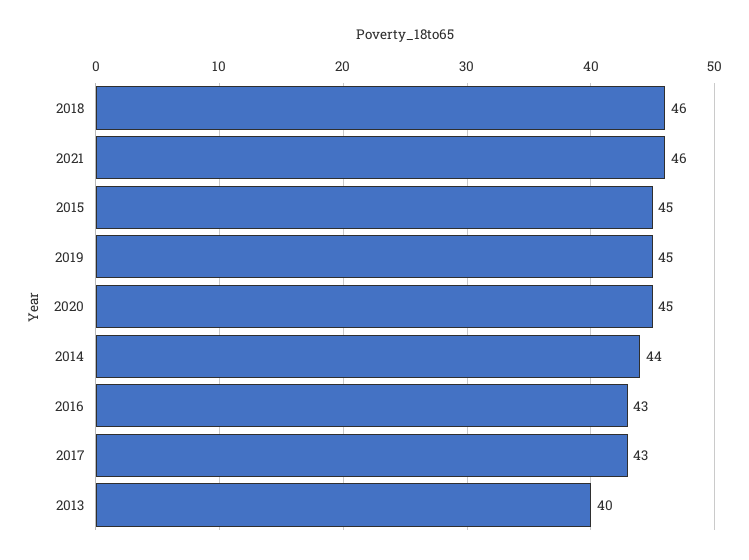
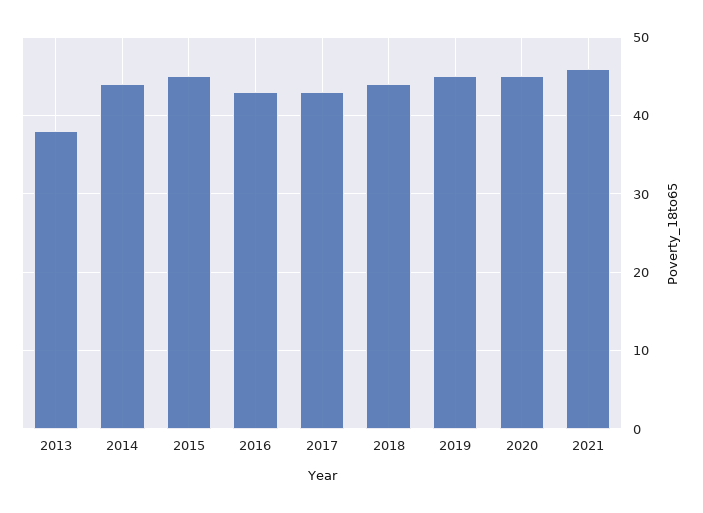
  {
-   "2018": 46,
+   "2018": 44,
    "2021": 46,
    "2015": 45,
    "2019": 45,
    "2020": 45,
    "2014": 44,
    "2016": 43,
    "2017": 43,
-   "2013": 40
+   "2013": 38
  }

